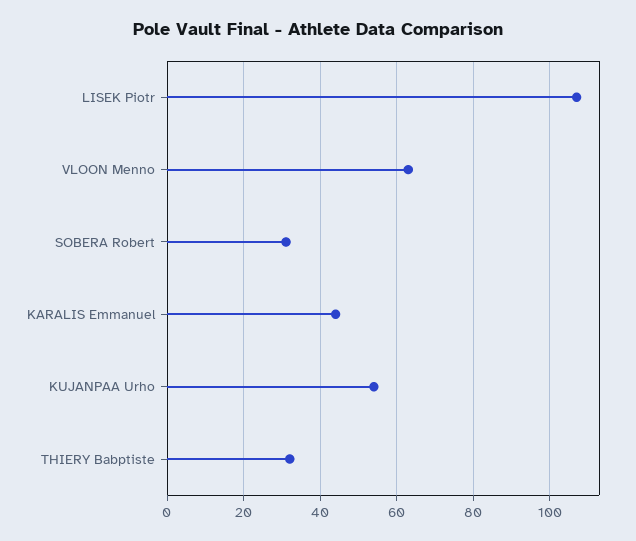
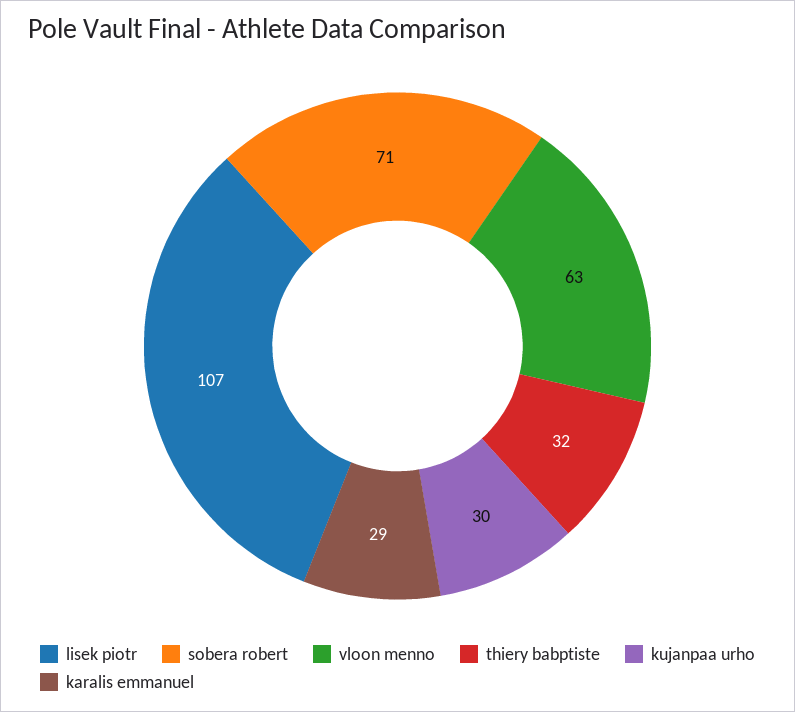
  {
    "LISEK Piotr": 107,
    "VLOON Menno": 63,
-   "SOBERA Robert": 30,
+   "SOBERA Robert": 71,
-   "KARALIS Emmanuel": 45,
+   "KARALIS Emmanuel": 29,
-   "KUJANPAA Urho": 55,
+   "KUJANPAA Urho": 30,
    "THIERY Babptiste": 32
  }

